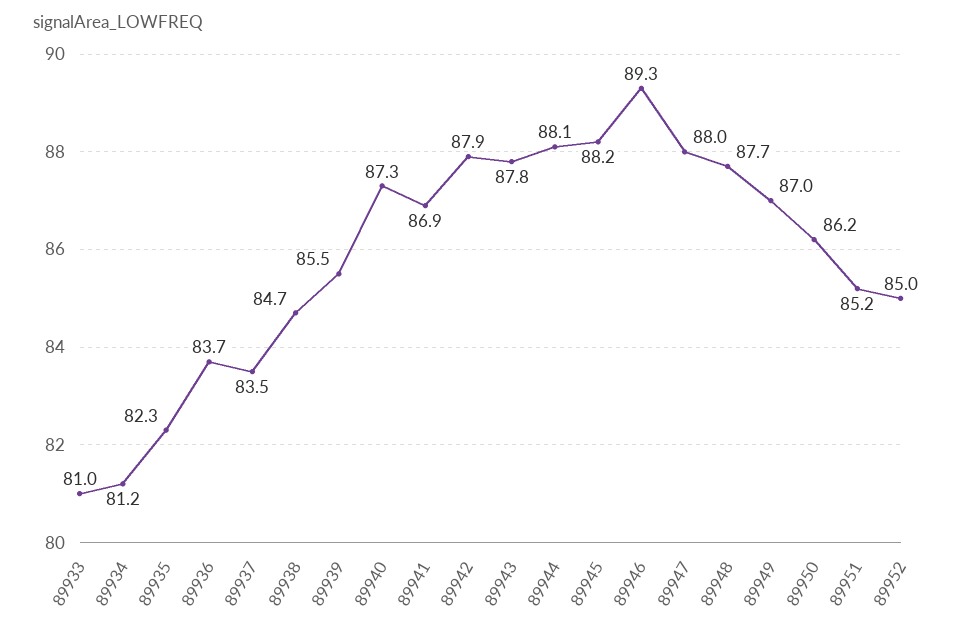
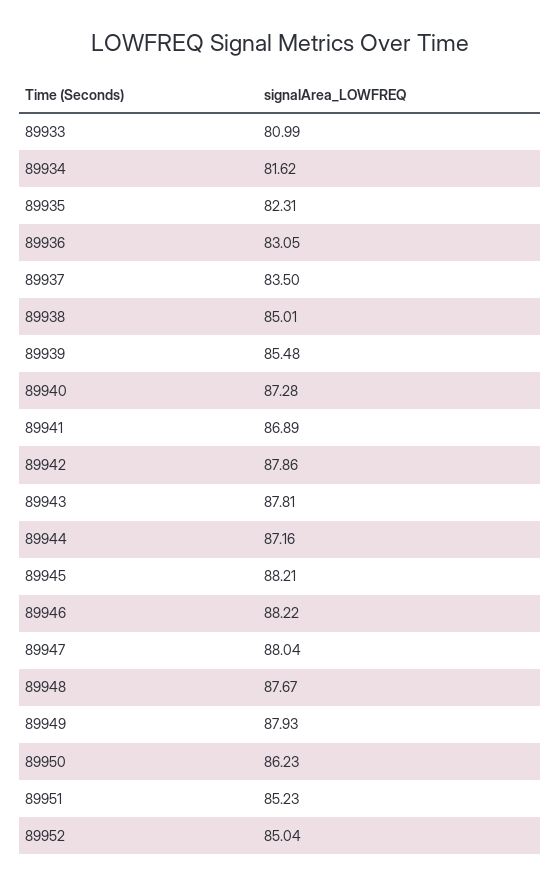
  {
    "89933": 80.99,
-   "89934": 81.2,
+   "89934": 81.62,
    "89935": 82.31,
-   "89936": 83.7,
+   "89936": 83.05,
    "89937": 83.5,
-   "89938": 84.7,
+   "89938": 85.01,
    "89939": 85.48,
    "89940": 87.28,
    "89941": 86.89,
    "89942": 87.86,
    "89943": 87.81,
-   "89944": 88.1,
+   "89944": 87.16,
    "89945": 88.21,
-   "89946": 89.3,
+   "89946": 88.22,
    "89947": 88.04,
    "89948": 87.67,
-   "89949": 87,
+   "89949": 87.93,
    "89950": 86.23,
    "89951": 85.23,
    "89952": 85.04
  }

